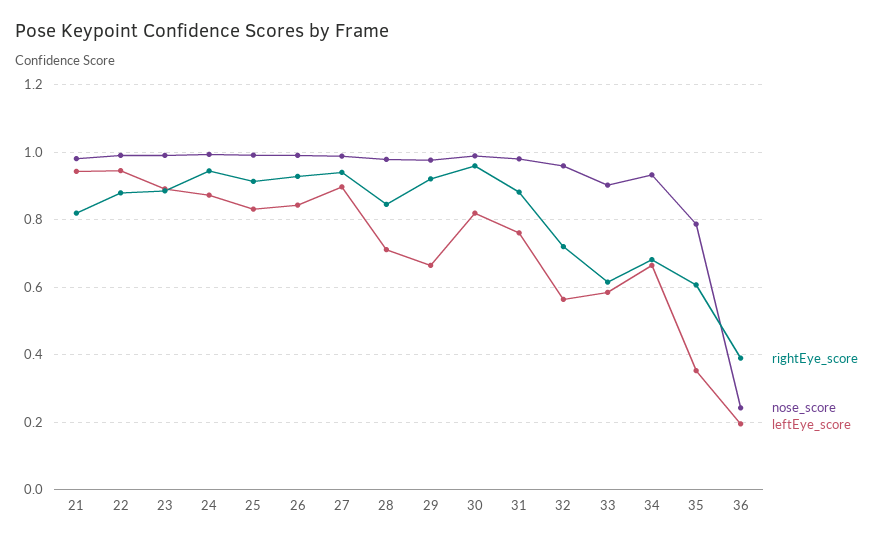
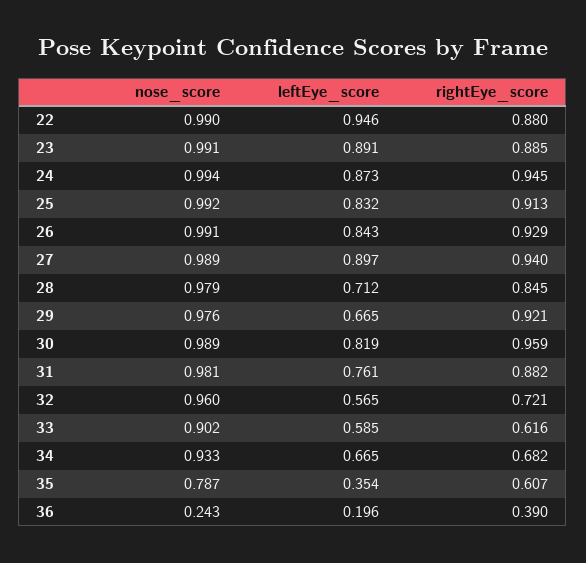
  {
    "rightEye_score": {
-     "21": 0.82,
      "22": 0.88,
      "23": 0.885,
      "24": 0.945,
      "25": 0.913,
      "26": 0.929,
      "27": 0.94,
      "28": 0.845,
      "29": 0.921,
      "30": 0.959,
      "31": 0.882,
      "32": 0.721,
      "33": 0.616,
      "34": 0.682,
      "35": 0.607,
      "36": 0.39
    },
    "nose_score": {
-     "21": 0.98,
      "22": 0.99,
      "23": 0.991,
      "24": 0.994,
      "25": 0.992,
      "26": 0.991,
      "27": 0.989,
      "28": 0.979,
      "29": 0.976,
      "30": 0.989,
      "31": 0.981,
      "32": 0.96,
      "33": 0.902,
      "34": 0.933,
      "35": 0.787,
      "36": 0.243
    },
    "leftEye_score": {
-     "21": 0.94,
      "22": 0.946,
      "23": 0.891,
      "24": 0.873,
      "25": 0.832,
      "26": 0.843,
      "27": 0.897,
      "28": 0.712,
      "29": 0.665,
      "30": 0.819,
      "31": 0.761,
      "32": 0.565,
      "33": 0.585,
      "34": 0.665,
      "35": 0.354,
      "36": 0.196
    }
  }

